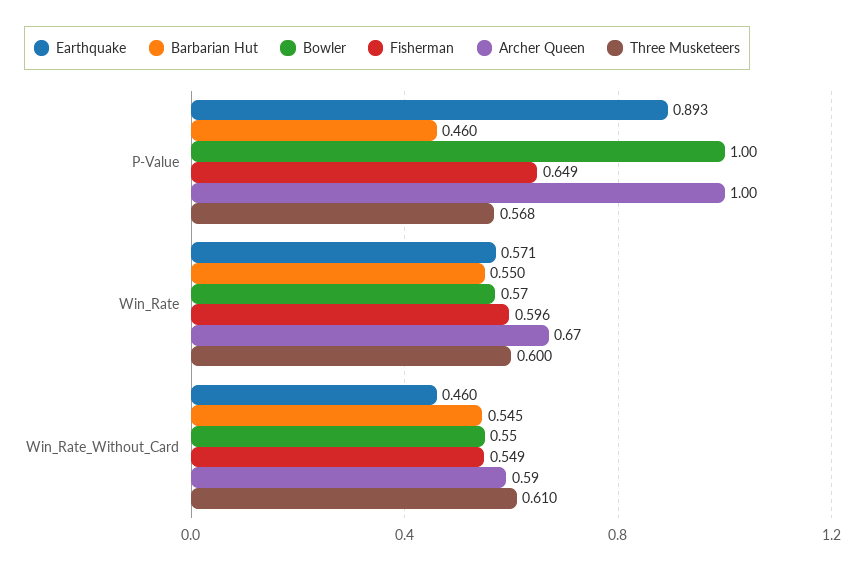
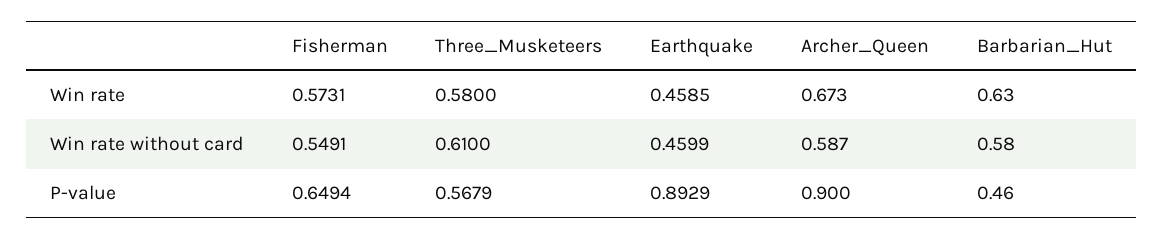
  {
    "Earthquake": {
      "P-Value": 0.8929,
-     "Win_Rate": 0.571,
+     "Win_Rate": 0.4585,
      "Win_Rate_Without_Card": 0.4599
    },
    "Barbarian Hut": {
      "P-Value": 0.46,
-     "Win_Rate": 0.55,
+     "Win_Rate": 0.63,
-     "Win_Rate_Without_Card": 0.545
+     "Win_Rate_Without_Card": 0.58
    },
-   "Bowler": {
-     "P-Value": 1,
-     "Win_Rate": 0.57,
-     "Win_Rate_Without_Card": 0.55
-   },
    "Fisherman": {
      "P-Value": 0.6494,
-     "Win_Rate": 0.596,
+     "Win_Rate": 0.5731,
      "Win_Rate_Without_Card": 0.5491
    },
    "Archer Queen": {
-     "P-Value": 1,
+     "P-Value": 0.9,
      "Win_Rate": 0.673,
      "Win_Rate_Without_Card": 0.587
    },
    "Three Musketeers": {
      "P-Value": 0.5679,
-     "Win_Rate": 0.6,
+     "Win_Rate": 0.58,
      "Win_Rate_Without_Card": 0.61
    }
  }

